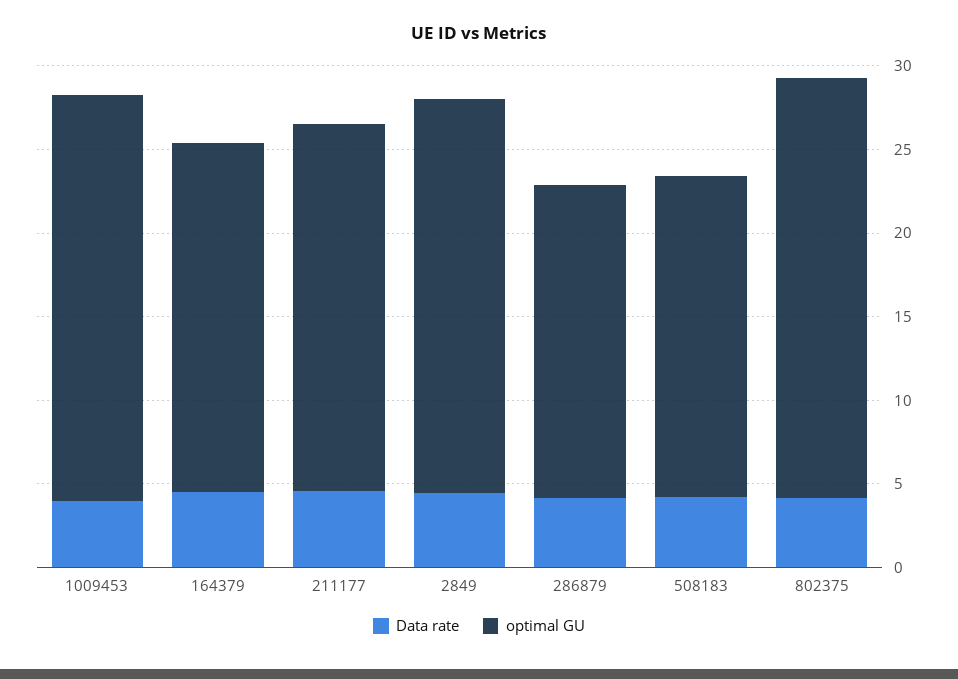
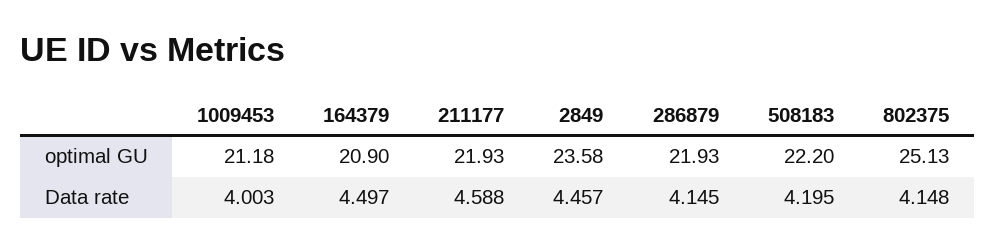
  {
    "Data rate": {
      "1009453": 4.003,
      "164379": 4.497,
      "211177": 4.588,
      "2849": 4.457,
      "286879": 4.145,
      "508183": 4.195,
      "802375": 4.148
    },
    "optimal GU": {
-     "1009453": 24,
+     "1009453": 21.18,
      "164379": 20.9,
      "211177": 21.93,
      "2849": 23.58,
-     "286879": 19,
+     "286879": 21.93,
-     "508183": 19,
+     "508183": 22.2,
      "802375": 25.13
    }
  }

